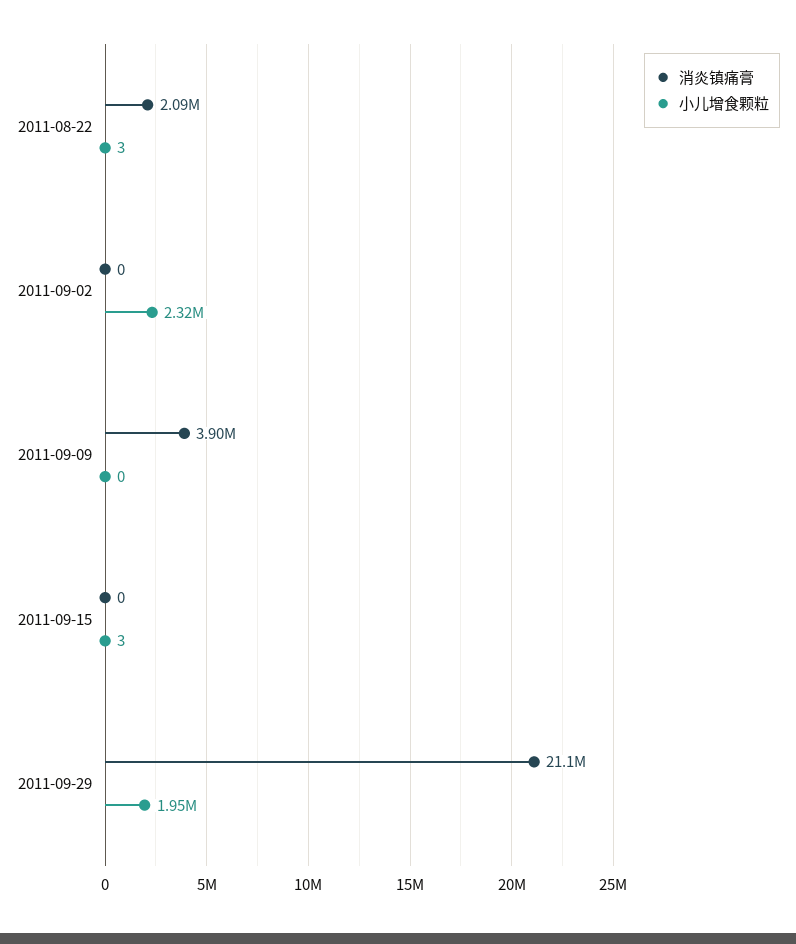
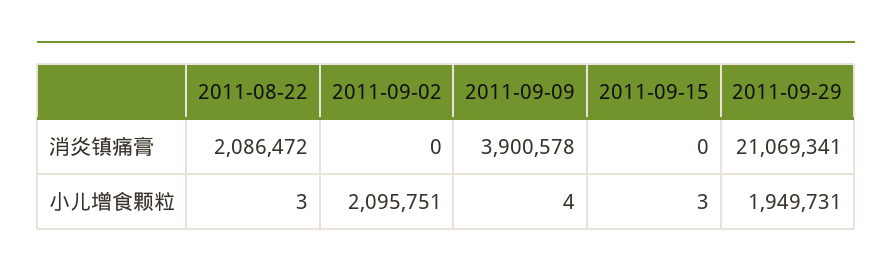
  {
    "消炎镇痛膏": {
      "2011-08-22": 2086472,
      "2011-09-02": 0,
      "2011-09-09": 3900578,
      "2011-09-15": 0,
      "2011-09-29": 21069341
    },
    "小儿增食颗粒": {
      "2011-08-22": 3,
-     "2011-09-02": 2320000,
+     "2011-09-02": 2095751,
-     "2011-09-09": 0,
+     "2011-09-09": 4,
      "2011-09-15": 3,
      "2011-09-29": 1949731
    }
  }

